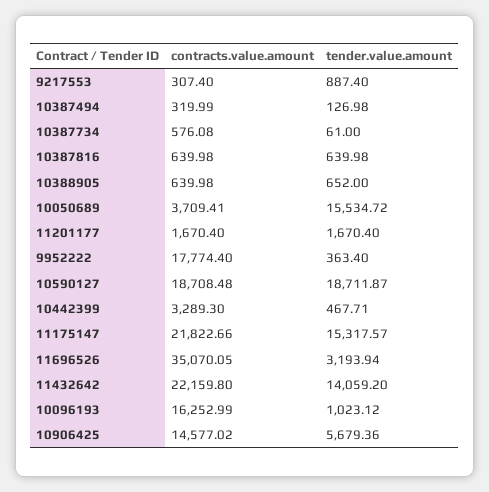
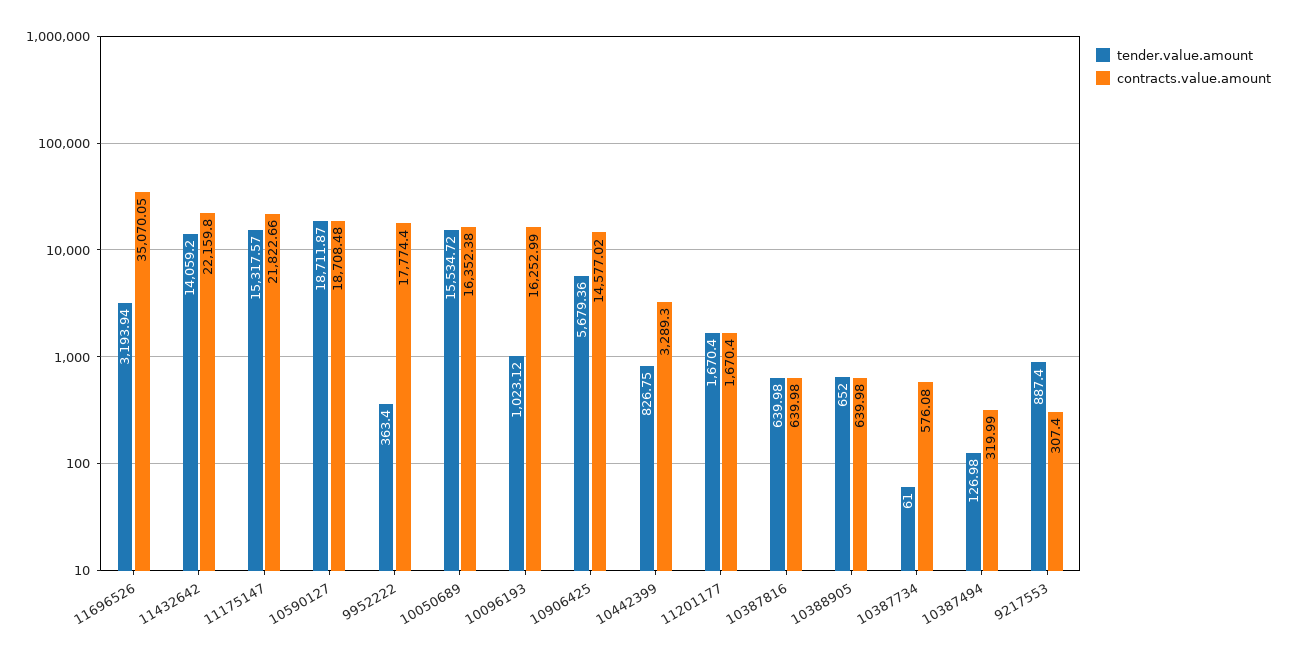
  {
    "contracts.value.amount": {
      "9217553": 307.4,
      "10387494": 319.99,
      "10387734": 576.08,
      "10387816": 639.98,
      "10388905": 639.98,
-     "10050689": 3709.41,
+     "10050689": 16352.38,
      "11201177": 1670.4,
      "9952222": 17774.4,
      "10590127": 18708.48,
      "10442399": 3289.3,
      "11175147": 21822.66,
      "11696526": 35070.05,
      "11432642": 22159.8,
      "10096193": 16252.99,
      "10906425": 14577.02
    },
    "tender.value.amount": {
      "9217553": 887.4,
      "10387494": 126.98,
      "10387734": 61,
      "10387816": 639.98,
      "10388905": 652,
      "10050689": 15534.72,
      "11201177": 1670.4,
      "9952222": 363.4,
      "10590127": 18711.87,
-     "10442399": 467.71,
+     "10442399": 826.75,
      "11175147": 15317.57,
      "11696526": 3193.94,
      "11432642": 14059.2,
      "10096193": 1023.12,
      "10906425": 5679.36
    }
  }

